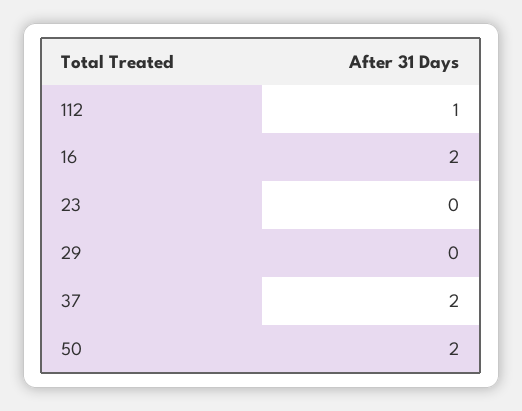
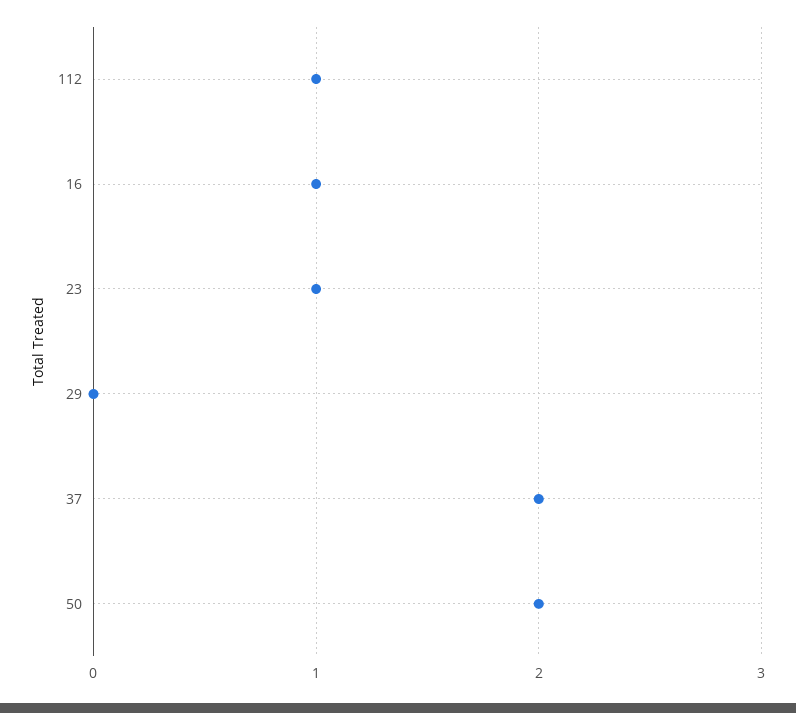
  {
    "112": 1,
-   "16": 2,
+   "16": 1,
-   "23": 0,
+   "23": 1,
    "29": 0,
    "37": 2,
    "50": 2
  }

